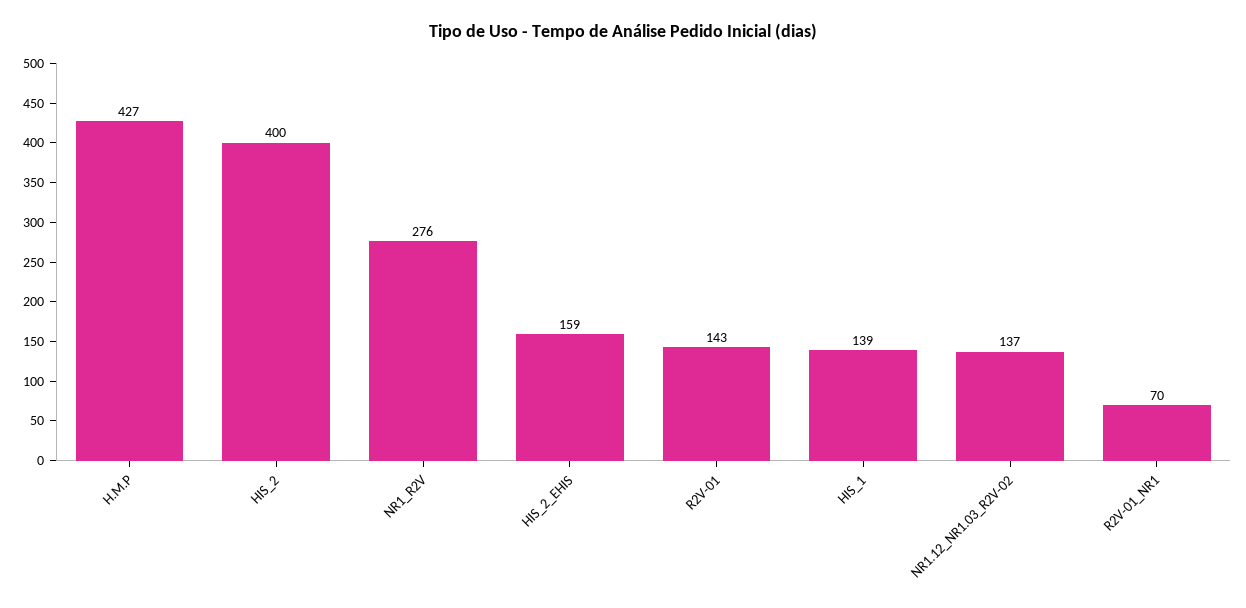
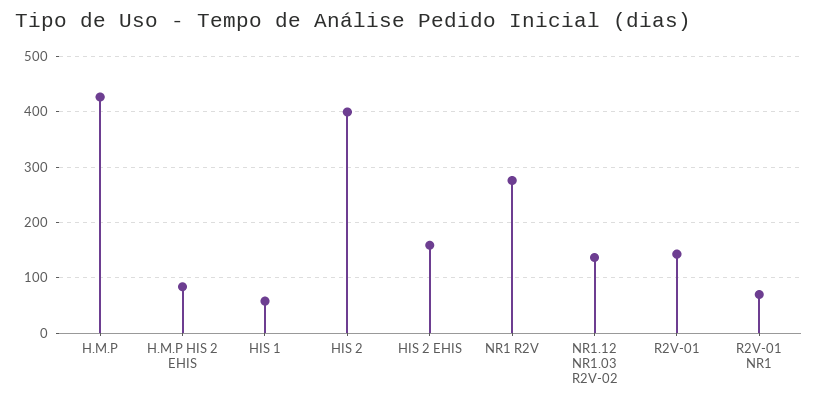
  {
    "H.M.P": 427,
    "HIS_2": 400,
    "NR1_R2V": 276,
    "HIS_2_EHIS": 159,
    "R2V-01": 143,
-   "HIS_1": 139,
+   "HIS_1": 60,
    "NR1.12_NR1.03_R2V-02": 137,
-   "R2V-01_NR1": 70
+   "R2V-01_NR1": 70,
+   "H.M.P HIS 2 EHIS": 80
  }

